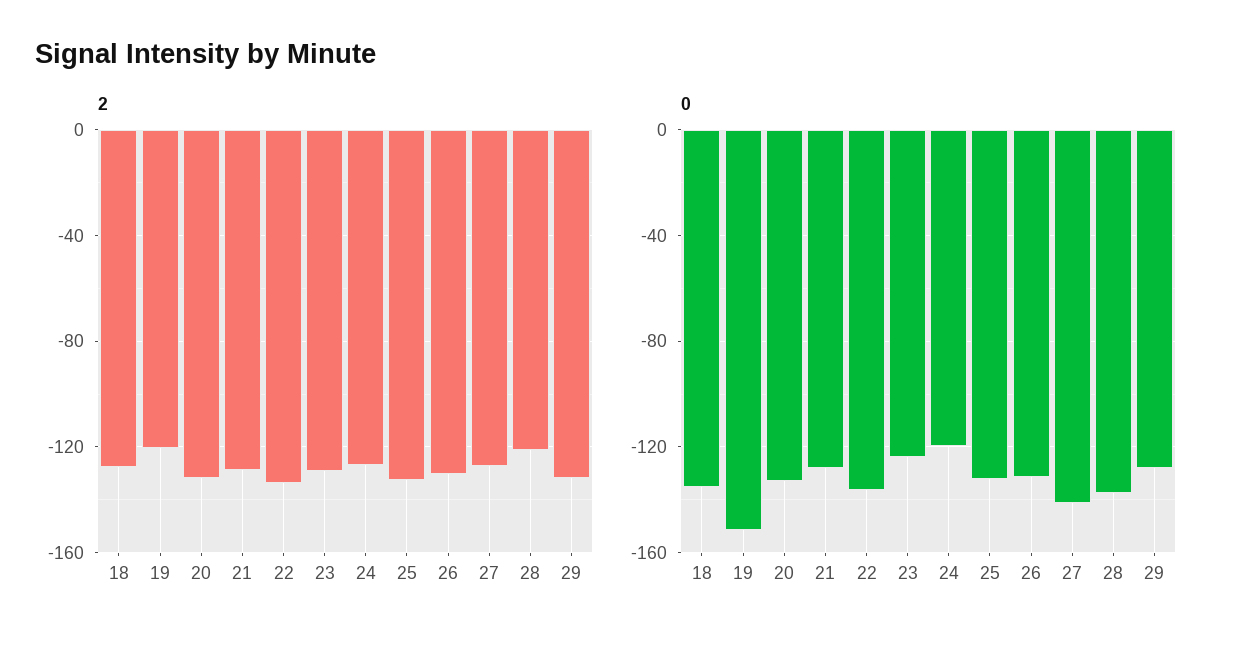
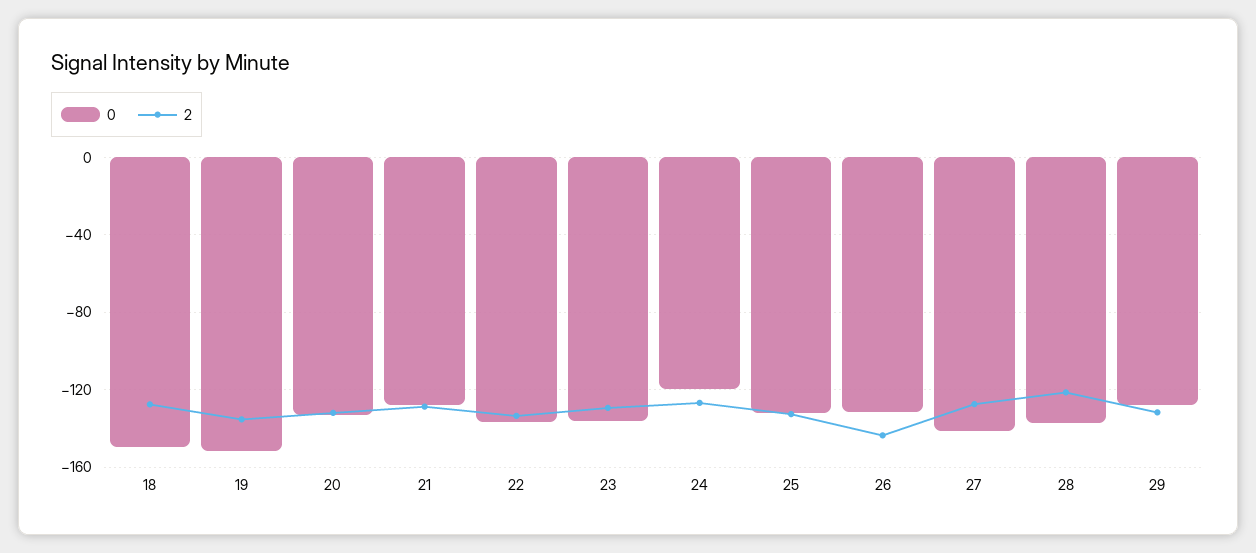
  {
    "2": {
      "18": -130,
-     "19": -120,
+     "19": -135,
      "20": -130,
      "21": -130,
      "22": -135,
      "23": -130,
      "24": -125,
      "25": -135,
-     "26": -130,
+     "26": -145,
      "27": -125,
      "28": -120,
      "29": -130
    },
    "0": {
-     "18": -135,
+     "18": -150,
      "19": -150,
      "20": -135,
      "21": -130,
      "22": -135,
-     "23": -125,
+     "23": -135,
      "24": -120,
      "25": -130,
      "26": -130,
      "27": -140,
      "28": -135,
      "29": -130
    }
  }

